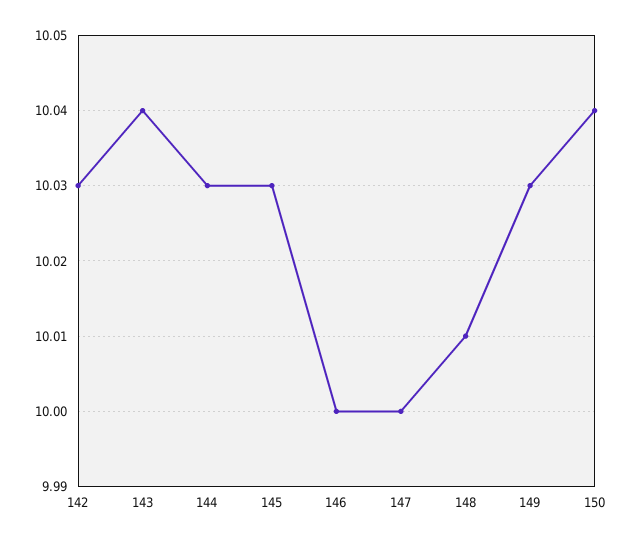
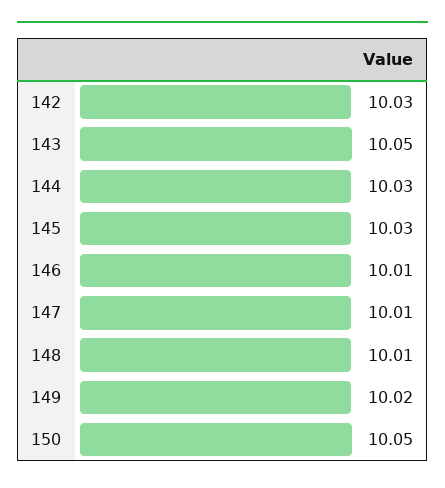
  {
    "142": 10.03,
-   "143": 10.04,
+   "143": 10.05,
    "144": 10.03,
    "145": 10.03,
-   "146": 10,
+   "146": 10.01,
-   "147": 10,
+   "147": 10.01,
    "148": 10.01,
-   "149": 10.03,
+   "149": 10.02,
-   "150": 10.04
+   "150": 10.05
  }

